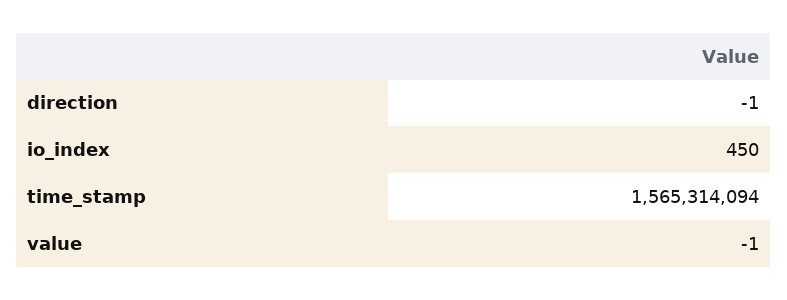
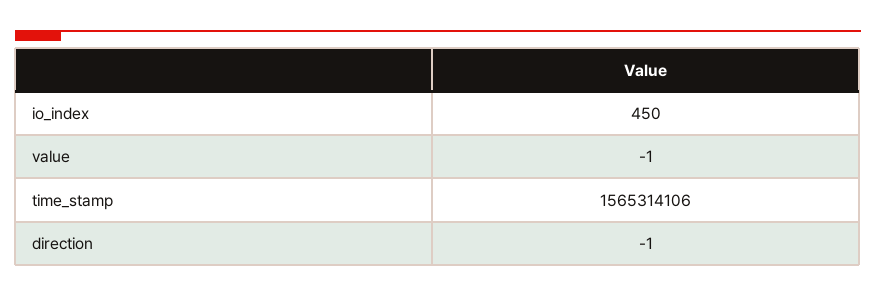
  {
    "direction": -1,
    "io_index": 450,
-   "time_stamp": 1565314094,
+   "time_stamp": 1565314106,
    "value": -1
  }

